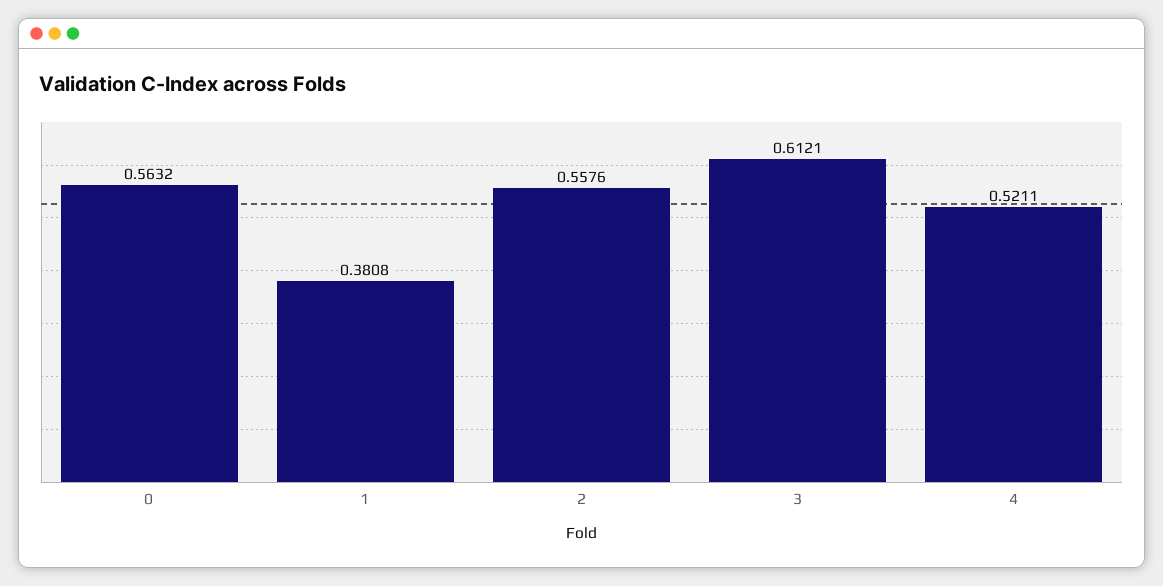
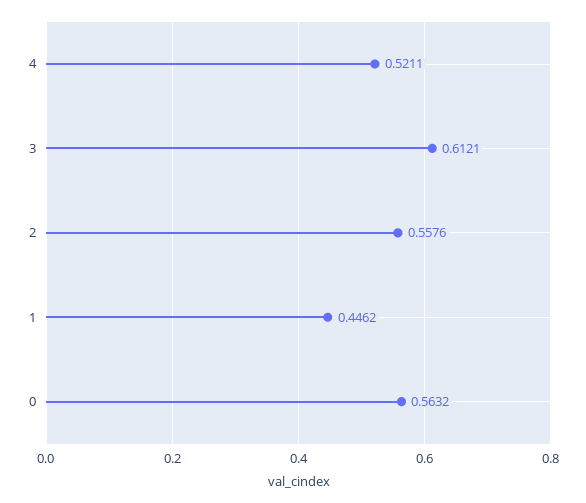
  {
    "0": 0.5632,
-   "1": 0.3808,
+   "1": 0.4462,
    "2": 0.5576,
    "3": 0.6121,
    "4": 0.5211
  }

